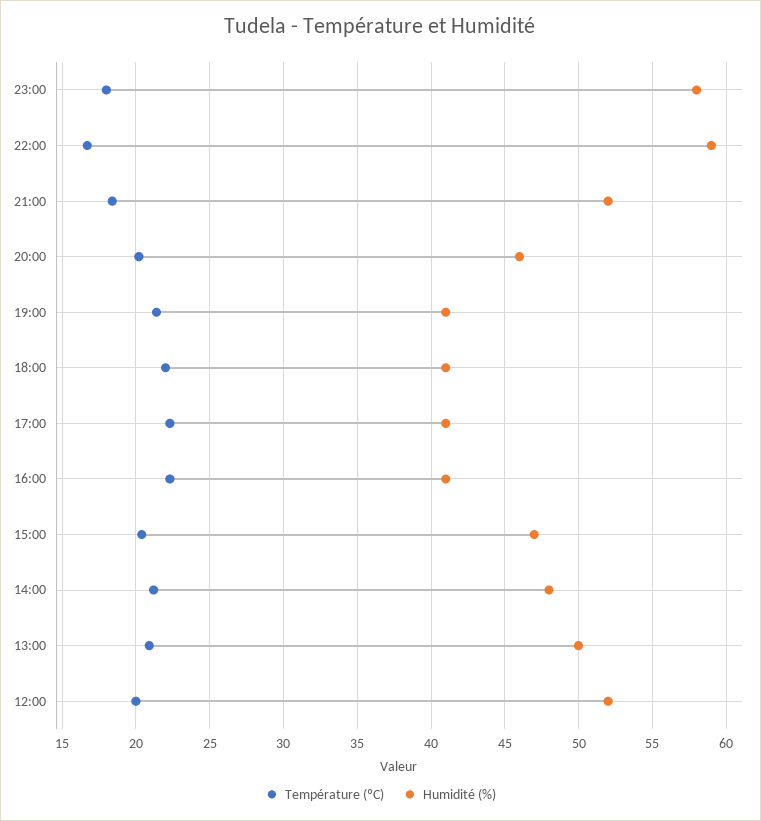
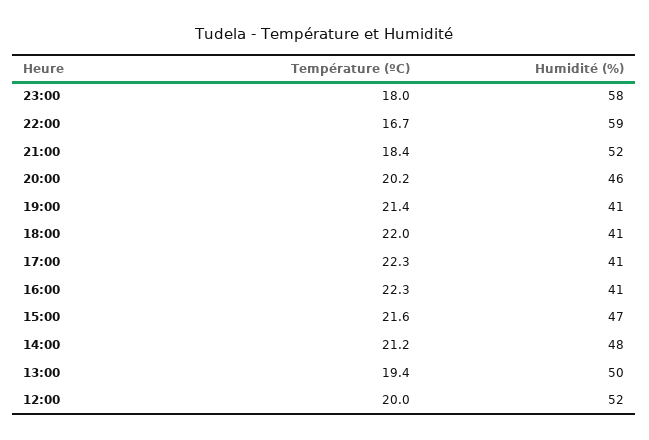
  {
    "Température (ºC)": {
      "23:00": 18,
      "22:00": 16.7,
      "21:00": 18.4,
      "20:00": 20.2,
      "19:00": 21.4,
      "18:00": 22,
      "17:00": 22.3,
      "16:00": 22.3,
-     "15:00": 20.5,
+     "15:00": 21.6,
      "14:00": 21.2,
-     "13:00": 21,
+     "13:00": 19.4,
      "12:00": 20
    },
    "Humidité (%)": {
      "23:00": 58,
      "22:00": 59,
      "21:00": 52,
      "20:00": 46,
      "19:00": 41,
      "18:00": 41,
      "17:00": 41,
      "16:00": 41,
      "15:00": 47,
      "14:00": 48,
      "13:00": 50,
      "12:00": 52
    }
  }

